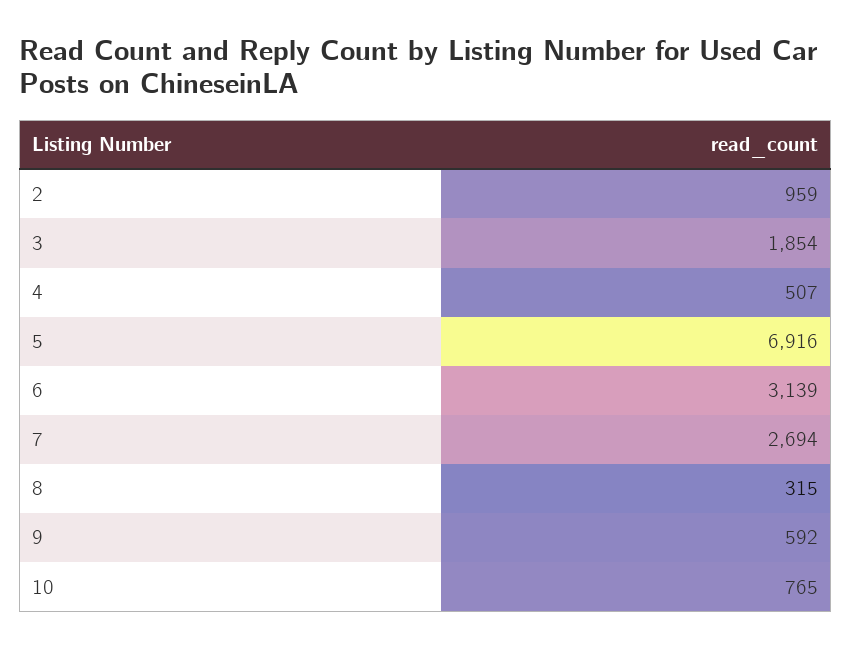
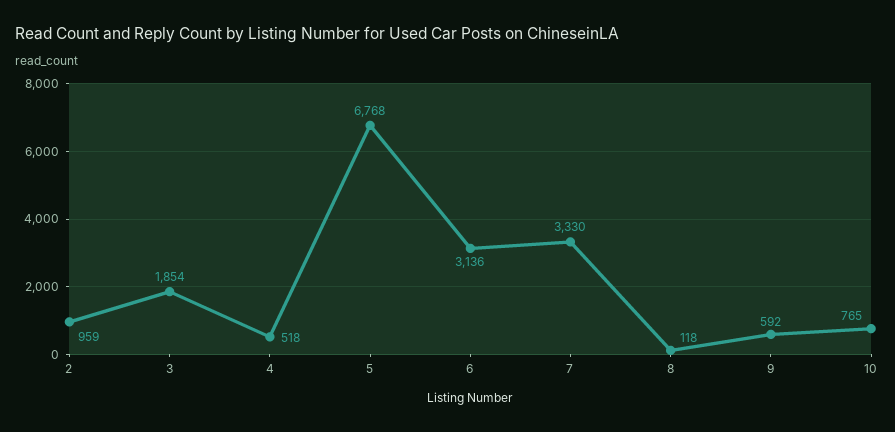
  {
    "2": 959,
    "3": 1854,
-   "4": 507,
+   "4": 518,
-   "5": 6916,
+   "5": 6768,
-   "6": 3139,
+   "6": 3136,
-   "7": 2694,
+   "7": 3330,
-   "8": 315,
+   "8": 118,
    "9": 592,
    "10": 765
  }

